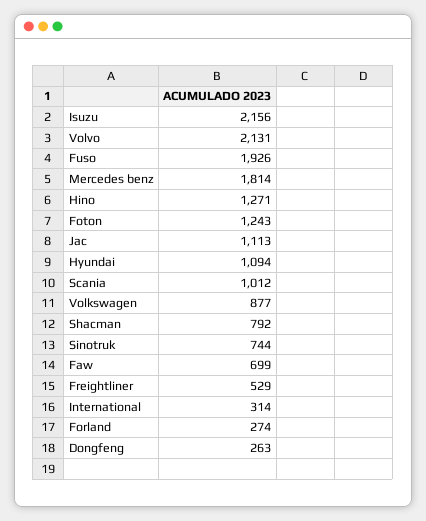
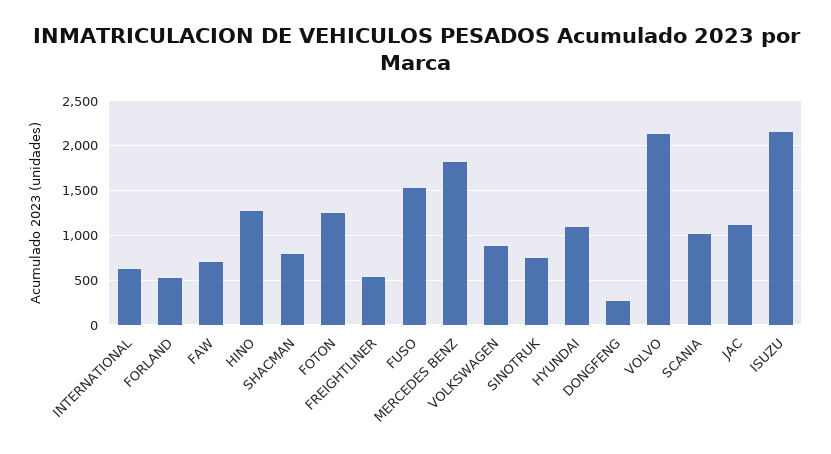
  {
    "Isuzu": 2156,
    "Volvo": 2131,
-   "Fuso": 1926,
+   "Fuso": 1500,
    "Mercedes benz": 1814,
    "Hino": 1271,
    "Foton": 1243,
    "Jac": 1113,
    "Hyundai": 1094,
    "Scania": 1012,
    "Volkswagen": 877,
    "Shacman": 792,
    "Sinotruk": 744,
    "Faw": 699,
    "Freightliner": 529,
-   "International": 314,
+   "International": 600,
-   "Forland": 274,
+   "Forland": 500,
    "Dongfeng": 263
  }

